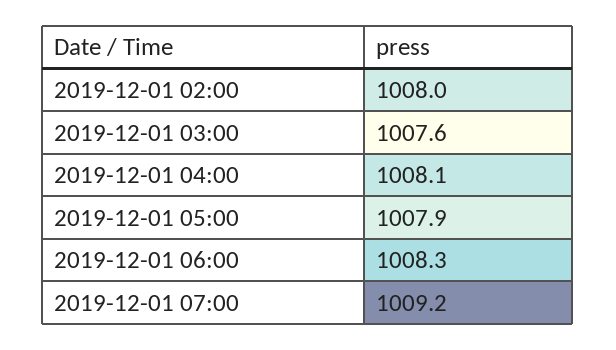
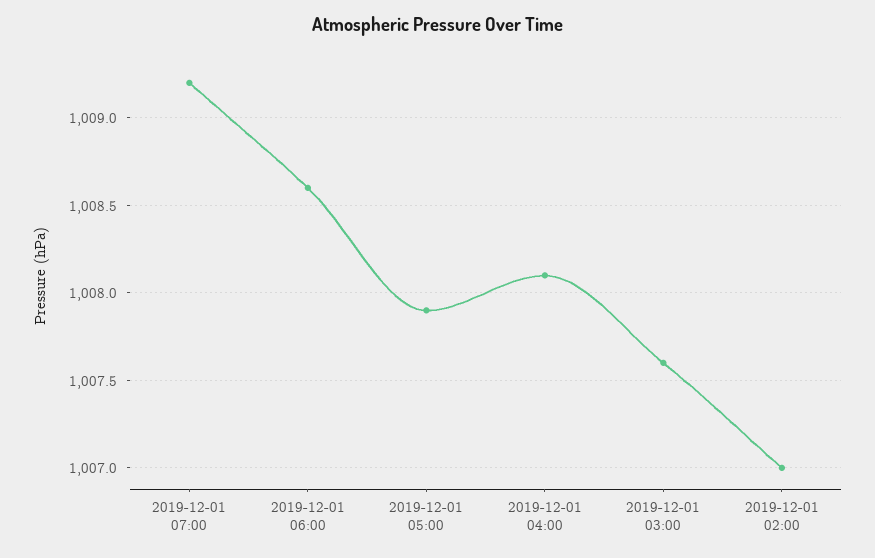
  {
-   "2019-12-01 02:00": 1008,
+   "2019-12-01 02:00": 1007,
    "2019-12-01 03:00": 1007.6,
    "2019-12-01 04:00": 1008.1,
    "2019-12-01 05:00": 1007.9,
-   "2019-12-01 06:00": 1008.3,
+   "2019-12-01 06:00": 1008.6,
    "2019-12-01 07:00": 1009.2
  }

